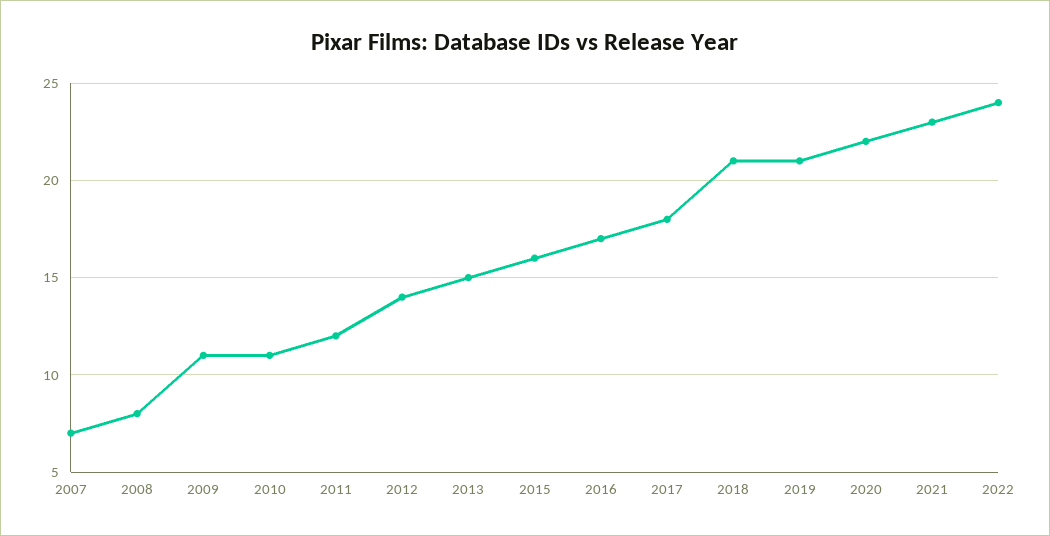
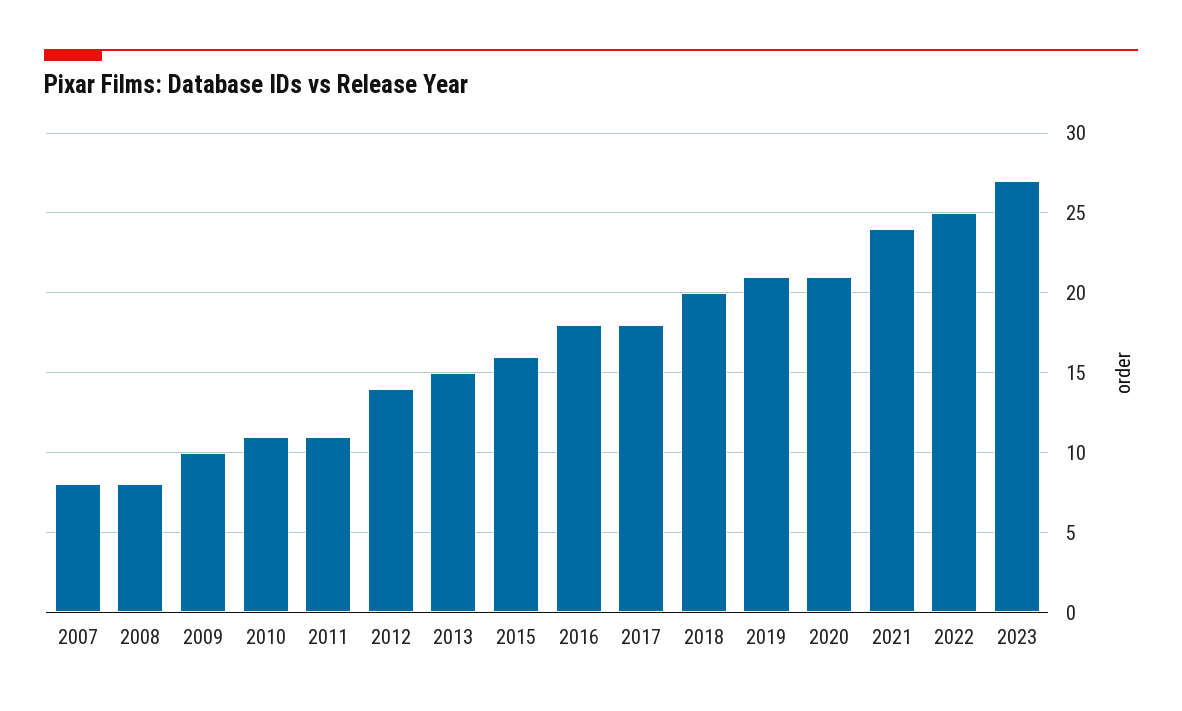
  {
-   "2007": 7,
+   "2007": 8,
    "2008": 8,
-   "2009": 11,
+   "2009": 10,
    "2010": 11,
-   "2011": 12,
+   "2011": 11,
    "2012": 14,
    "2013": 15,
    "2015": 16,
-   "2016": 17,
+   "2016": 18,
    "2017": 18,
-   "2018": 21,
+   "2018": 20,
    "2019": 21,
-   "2020": 22,
+   "2020": 21,
-   "2021": 23,
+   "2021": 24,
-   "2022": 24
+   "2022": 25,
+   "2023": 27
  }

